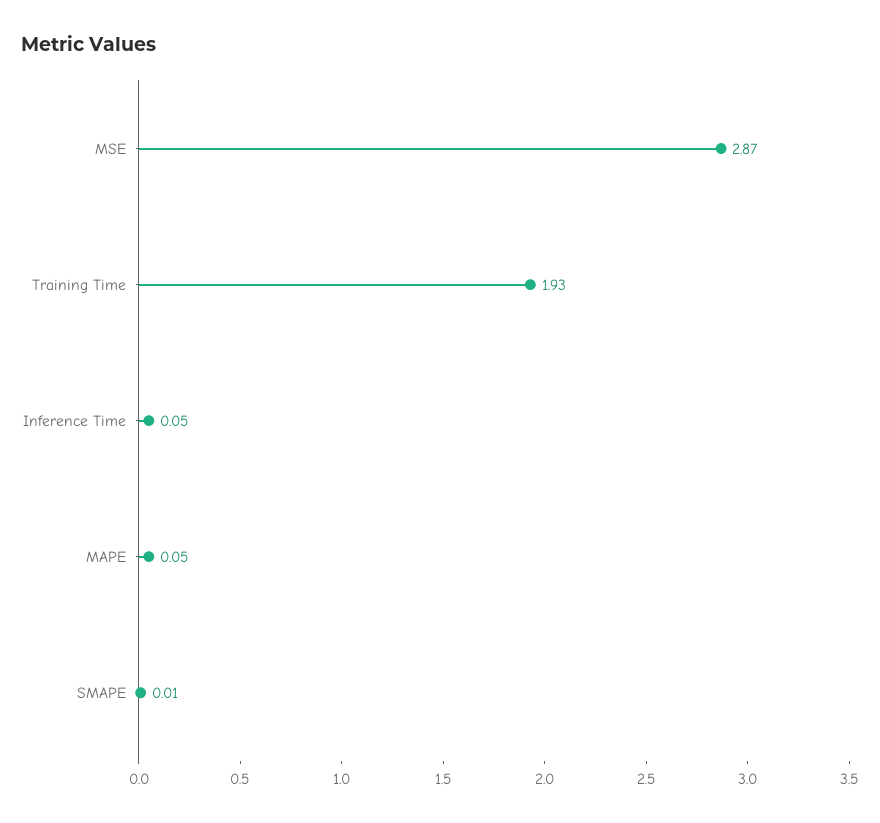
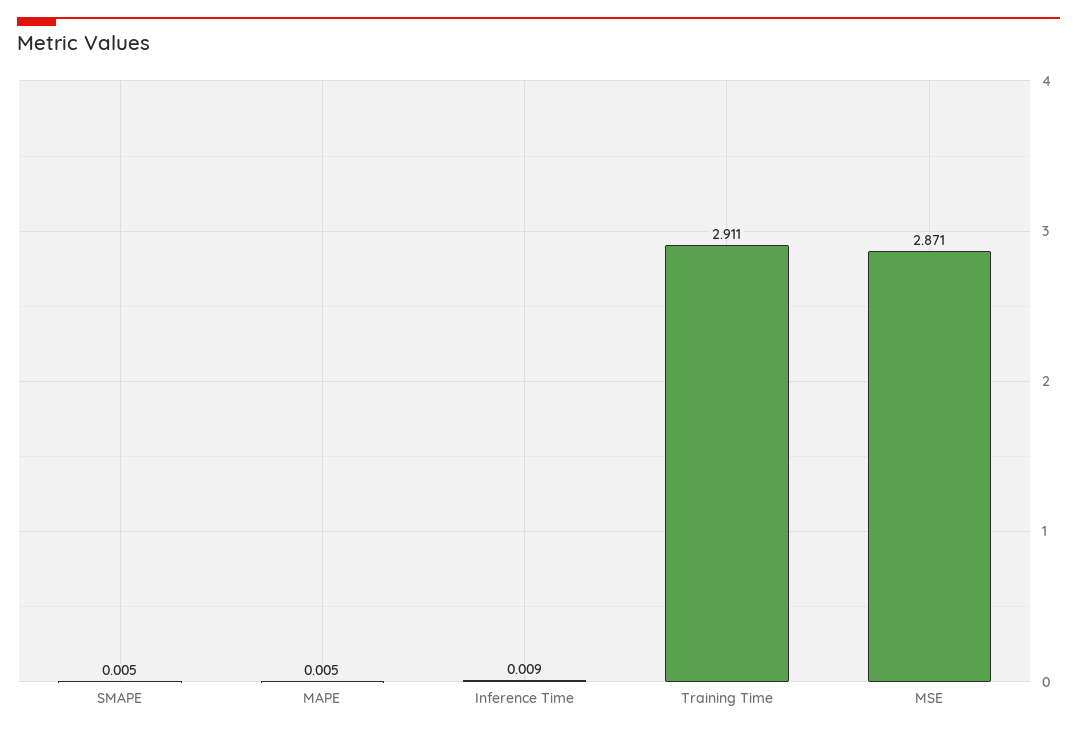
  {
    "MSE": 2.871,
-   "Training Time": 1.93,
+   "Training Time": 2.911,
-   "Inference Time": 0.05,
+   "Inference Time": 0.009,
-   "MAPE": 0.05,
+   "MAPE": 0.005,
    "SMAPE": 0.005
  }

